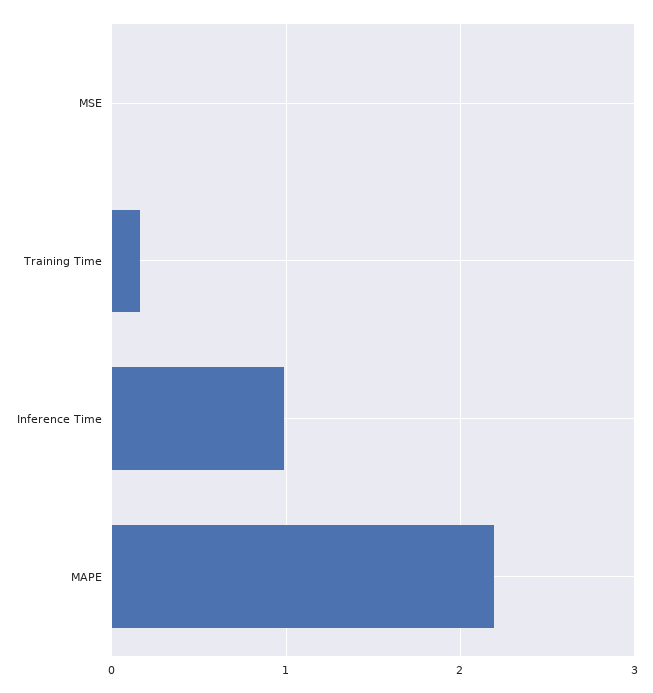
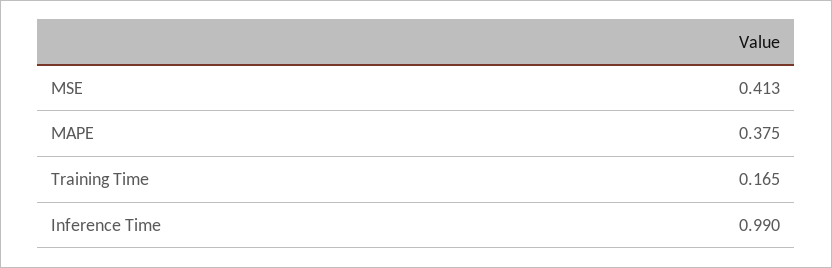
  {
-   "MSE": 0,
+   "MSE": 0.413,
    "Training Time": 0.165,
    "Inference Time": 0.99,
-   "MAPE": 2.2
+   "MAPE": 0.375
  }

